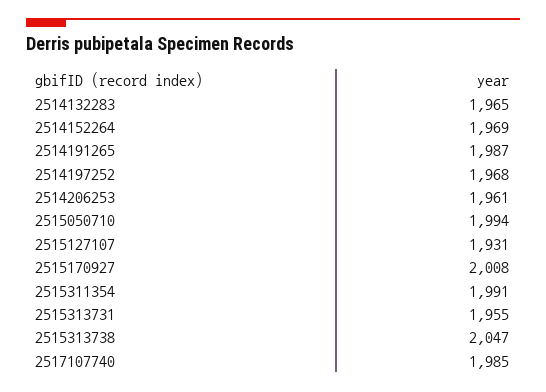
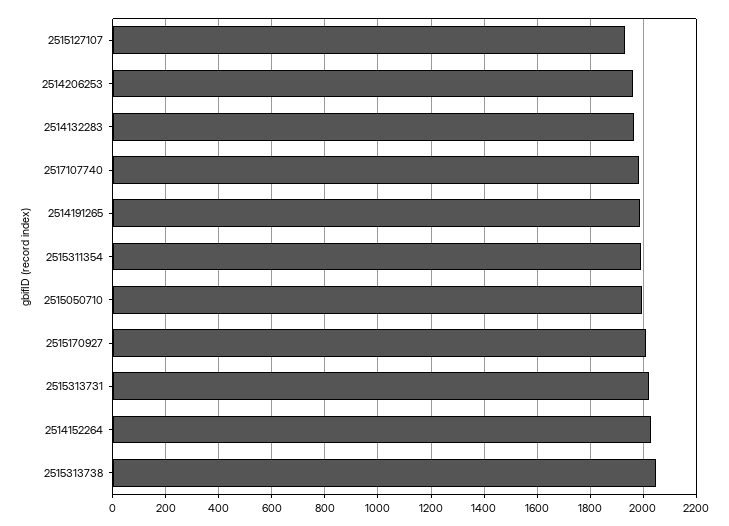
  {
    "2514132283": 1965,
-   "2514152264": 1969,
+   "2514152264": 2025,
    "2514191265": 1987,
-   "2514197252": 1968,
    "2514206253": 1961,
    "2515050710": 1994,
    "2515127107": 1931,
    "2515170927": 2008,
    "2515311354": 1991,
-   "2515313731": 1955,
+   "2515313731": 2025,
    "2515313738": 2047,
    "2517107740": 1985
  }

